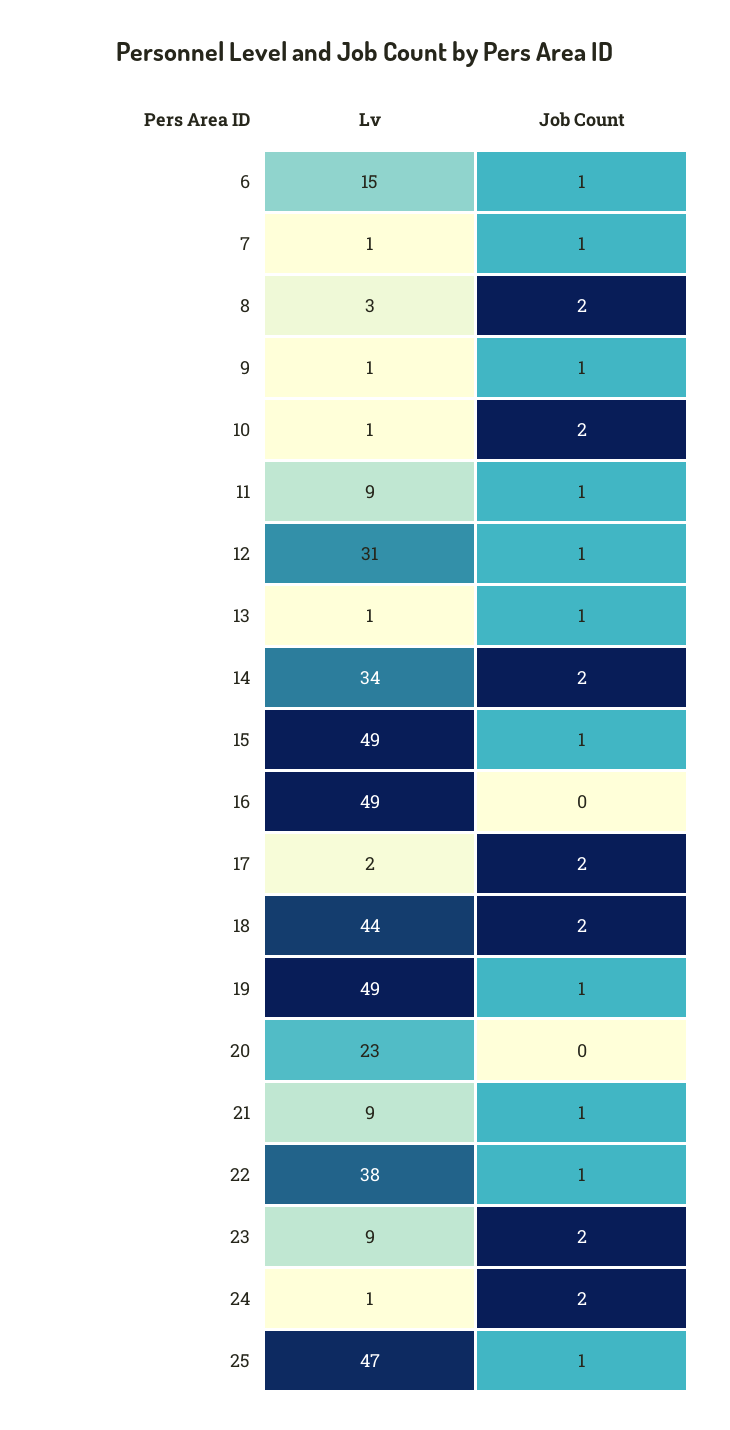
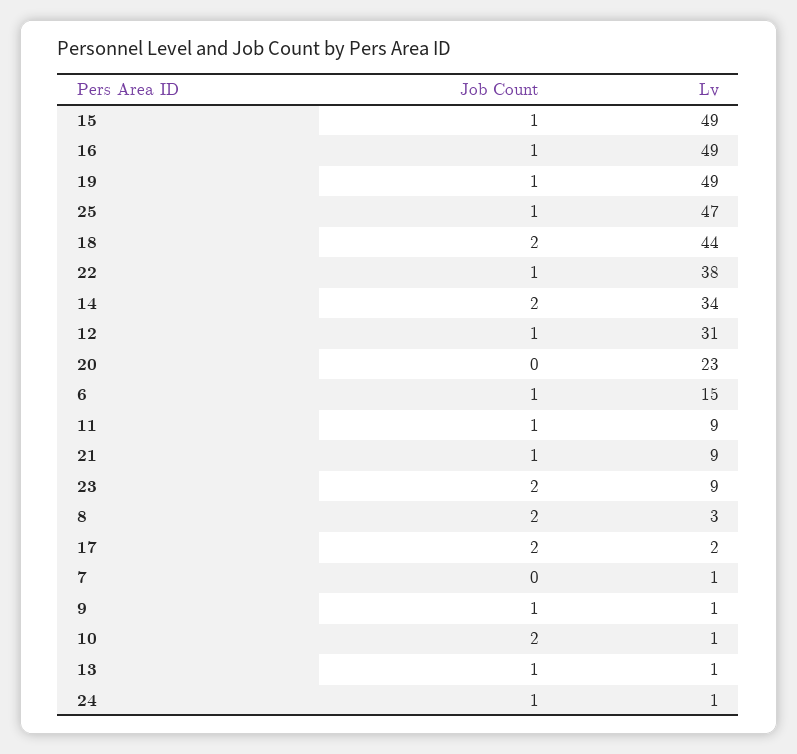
  {
    "Lv": {
      "6": 15,
      "7": 1,
      "8": 3,
      "9": 1,
      "10": 1,
      "11": 9,
      "12": 31,
      "13": 1,
      "14": 34,
      "15": 49,
      "16": 49,
      "17": 2,
      "18": 44,
      "19": 49,
      "20": 23,
      "21": 9,
      "22": 38,
      "23": 9,
      "24": 1,
      "25": 47
    },
    "Job Count": {
      "6": 1,
-     "7": 1,
+     "7": 0,
      "8": 2,
      "9": 1,
      "10": 2,
      "11": 1,
      "12": 1,
      "13": 1,
      "14": 2,
      "15": 1,
-     "16": 0,
+     "16": 1,
      "17": 2,
      "18": 2,
      "19": 1,
      "20": 0,
      "21": 1,
      "22": 1,
      "23": 2,
-     "24": 2,
+     "24": 1,
      "25": 1
    }
  }

